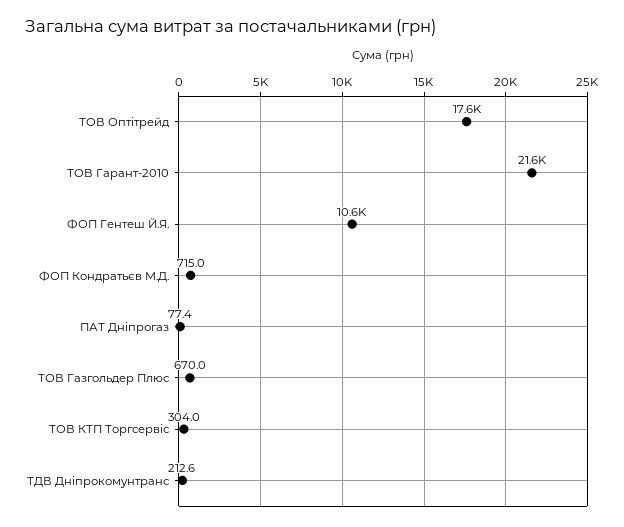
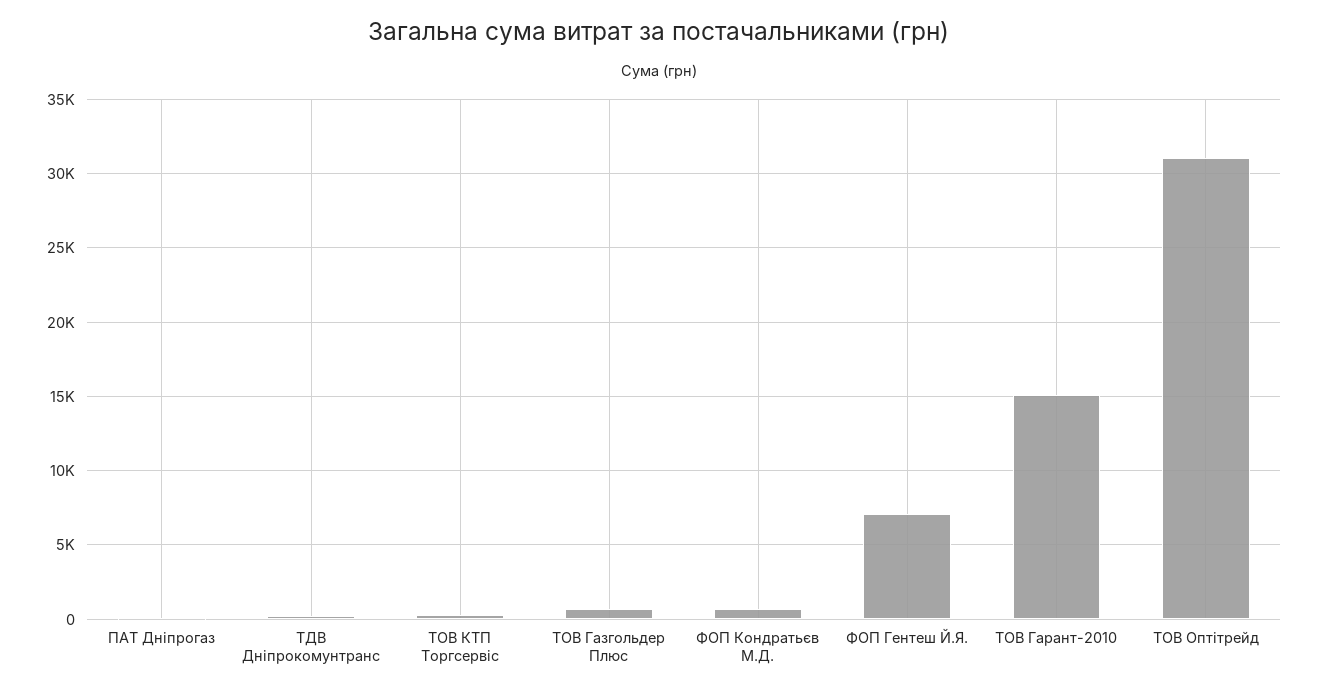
  {
-   "ТОВ Оптітрейд": 17600,
+   "ТОВ Оптітрейд": 31000,
-   "ТОВ Гарант-2010": 21600,
+   "ТОВ Гарант-2010": 15000,
-   "ФОП Гентеш Й.Я.": 10600,
+   "ФОП Гентеш Й.Я.": 7000,
    "ФОП Кондратьєв М.Д.": 715,
    "ПАТ Дніпрогаз": 77.4,
    "ТОВ Газгольдер Плюс": 670,
    "ТОВ КТП Торгсервіс": 304,
    "ТДВ Дніпрокомунтранс": 212.6
  }

